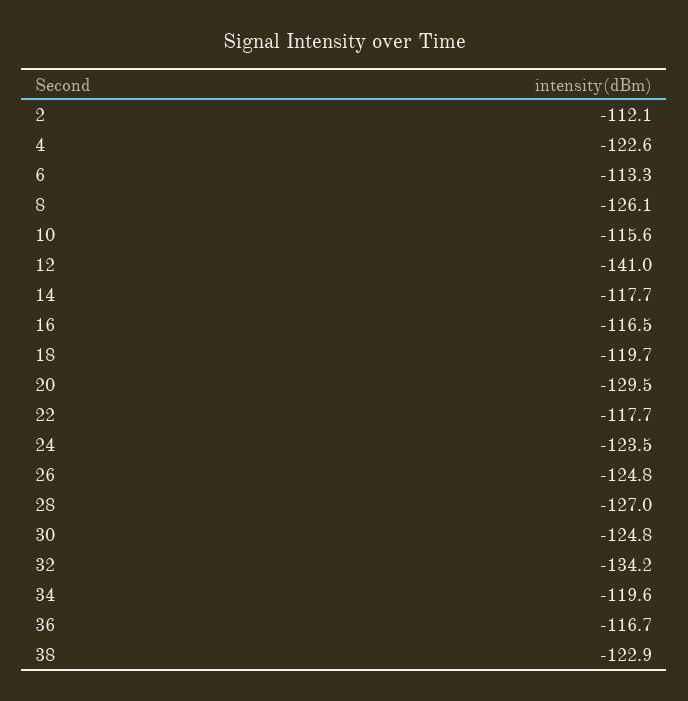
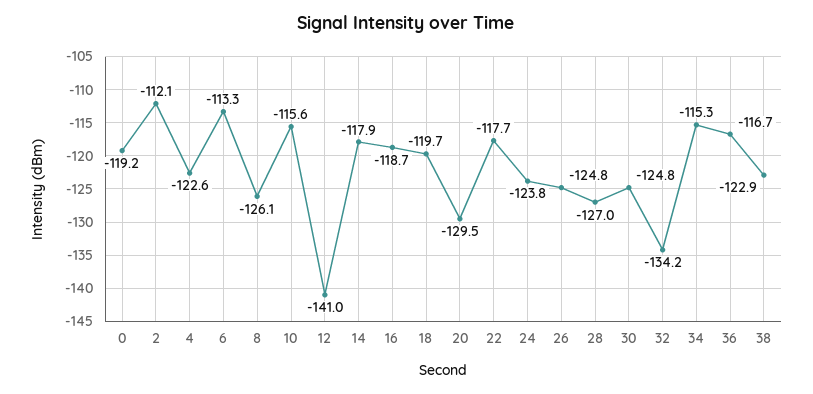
  {
    "2": -112.1,
    "4": -122.6,
    "6": -113.3,
    "8": -126.1,
    "10": -115.6,
    "12": -141,
-   "14": -117.7,
+   "14": -117.9,
-   "16": -116.5,
+   "16": -118.7,
    "18": -119.7,
    "20": -129.5,
    "22": -117.7,
-   "24": -123.5,
+   "24": -123.8,
    "26": -124.8,
    "28": -127,
    "30": -124.8,
    "32": -134.2,
-   "34": -119.6,
+   "34": -115.3,
    "36": -116.7,
-   "38": -122.9
+   "38": -122.9,
+   "0": -119.2
  }

